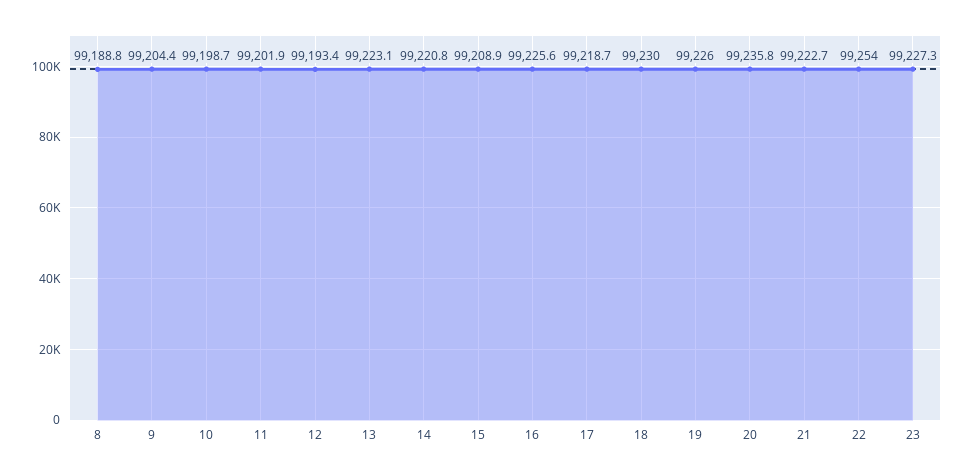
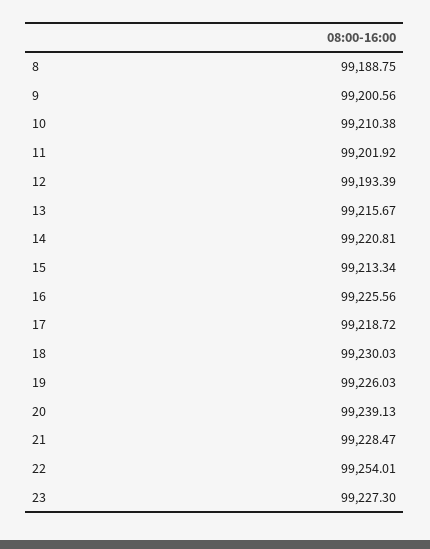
  {
    "8": 99188.75,
-   "9": 99204.4,
+   "9": 99200.56,
-   "10": 99198.7,
+   "10": 99210.38,
    "11": 99201.92,
    "12": 99193.39,
-   "13": 99223.1,
+   "13": 99215.67,
    "14": 99220.81,
-   "15": 99208.9,
+   "15": 99213.34,
    "16": 99225.56,
    "17": 99218.72,
    "18": 99230.03,
    "19": 99226.03,
-   "20": 99235.8,
+   "20": 99239.13,
-   "21": 99222.7,
+   "21": 99228.47,
    "22": 99254.01,
    "23": 99227.3
  }

